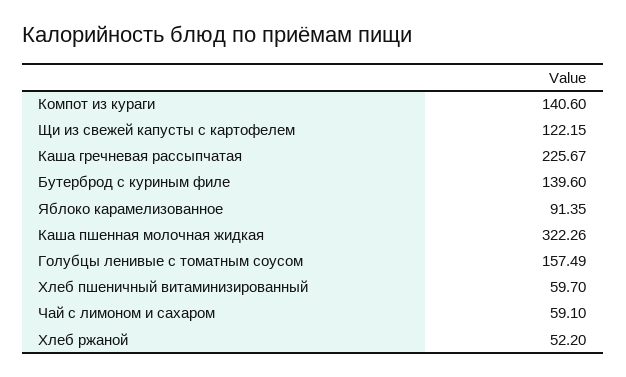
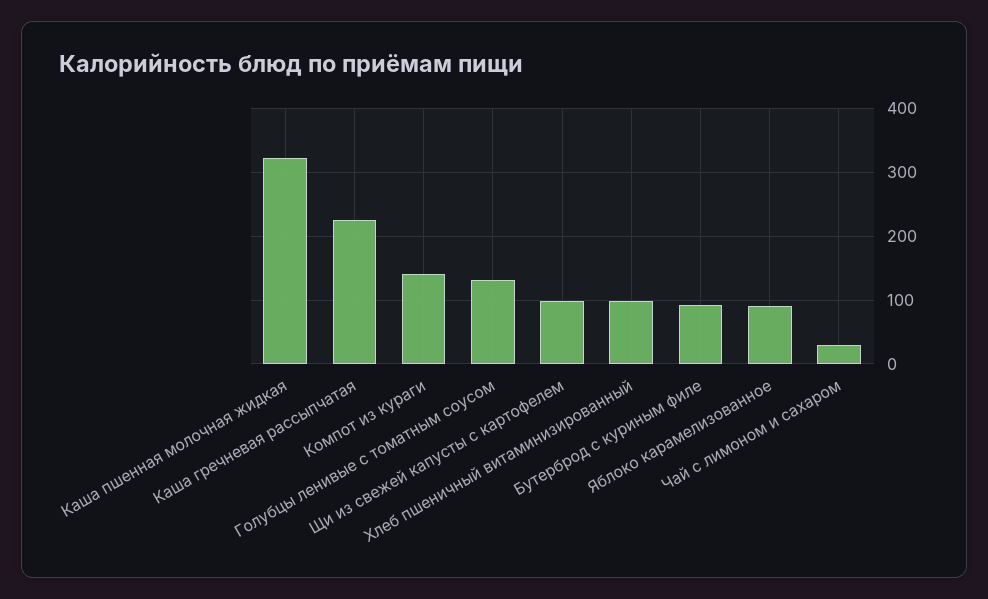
  {
    "Компот из кураги": 140.6,
-   "Щи из свежей капусты с картофелем": 122.15,
+   "Щи из свежей капусты с картофелем": 100,
    "Каша гречневая рассыпчатая": 225.67,
-   "Бутерброд с куриным филе": 139.6,
+   "Бутерброд с куриным филе": 90,
    "Яблоко карамелизованное": 91.35,
    "Каша пшенная молочная жидкая": 322.26,
-   "Голубцы ленивые с томатным соусом": 157.49,
+   "Голубцы ленивые с томатным соусом": 130,
-   "Хлеб пшеничный витаминизированный": 59.7,
+   "Хлеб пшеничный витаминизированный": 100,
-   "Чай с лимоном и сахаром": 59.1,
+   "Чай с лимоном и сахаром": 30
-   "Хлеб ржаной": 52.2
  }

